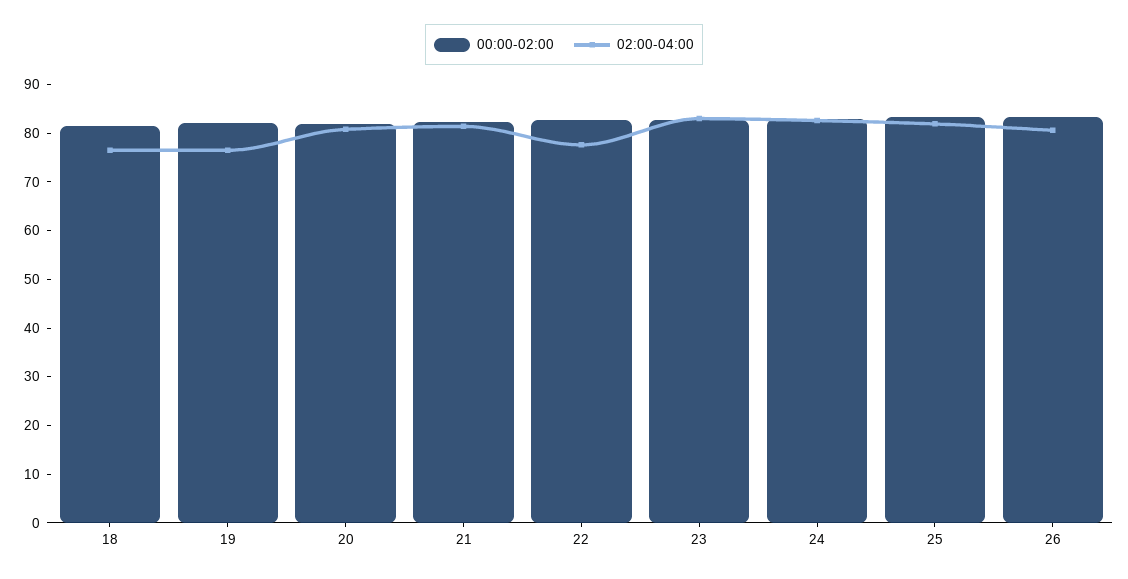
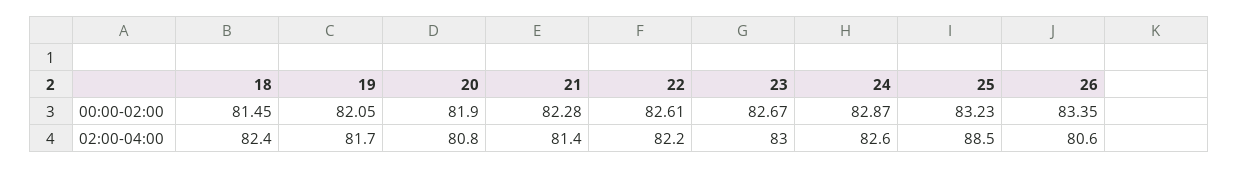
  {
    "00:00-02:00": {
      "18": 81.45,
      "19": 82.05,
      "20": 81.9,
      "21": 82.28,
      "22": 82.61,
      "23": 82.67,
      "24": 82.87,
      "25": 83.23,
      "26": 83.35
    },
    "02:00-04:00": {
-     "18": 76,
+     "18": 82.4,
-     "19": 76,
+     "19": 81.7,
      "20": 80.8,
      "21": 81.4,
-     "22": 78,
+     "22": 82.2,
      "23": 83,
      "24": 82.6,
-     "25": 82,
+     "25": 88.5,
      "26": 80.6
    }
  }

